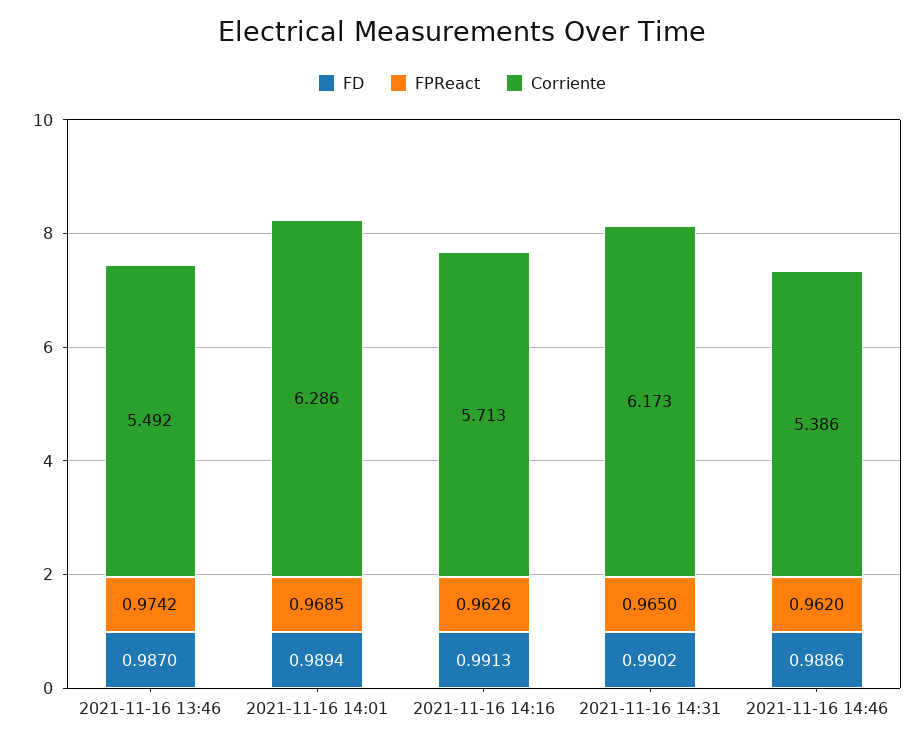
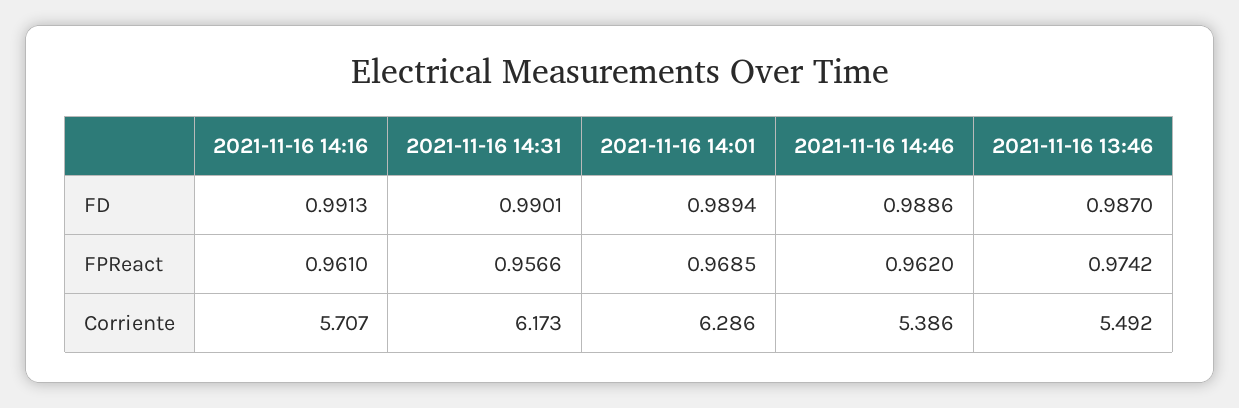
  {
    "FD": {
      "2021-11-16 13:46": 0.987,
      "2021-11-16 14:01": 0.9894,
      "2021-11-16 14:16": 0.9913,
-     "2021-11-16 14:31": 0.9902,
+     "2021-11-16 14:31": 0.9901,
      "2021-11-16 14:46": 0.9886
    },
    "FPReact": {
      "2021-11-16 13:46": 0.9742,
      "2021-11-16 14:01": 0.9685,
-     "2021-11-16 14:16": 0.9626,
+     "2021-11-16 14:16": 0.961,
-     "2021-11-16 14:31": 0.965,
+     "2021-11-16 14:31": 0.9566,
      "2021-11-16 14:46": 0.962
    },
    "Corriente": {
      "2021-11-16 13:46": 5.492,
      "2021-11-16 14:01": 6.286,
-     "2021-11-16 14:16": 5.713,
+     "2021-11-16 14:16": 5.707,
      "2021-11-16 14:31": 6.173,
      "2021-11-16 14:46": 5.386
    }
  }

